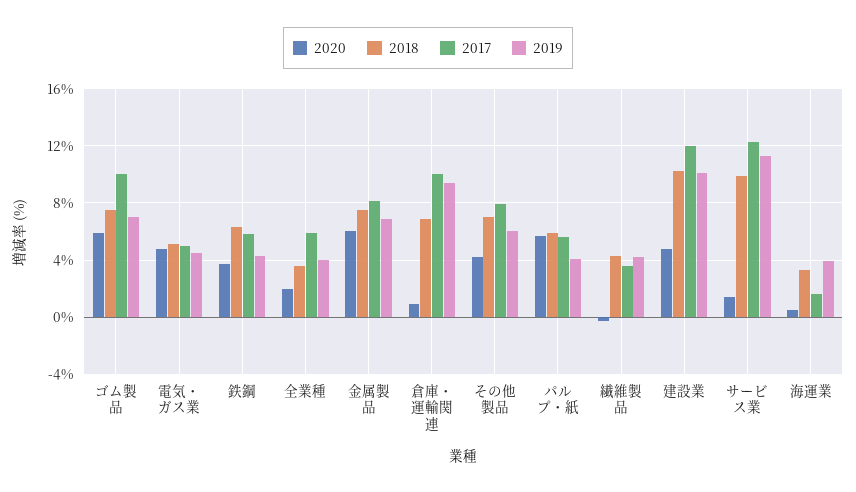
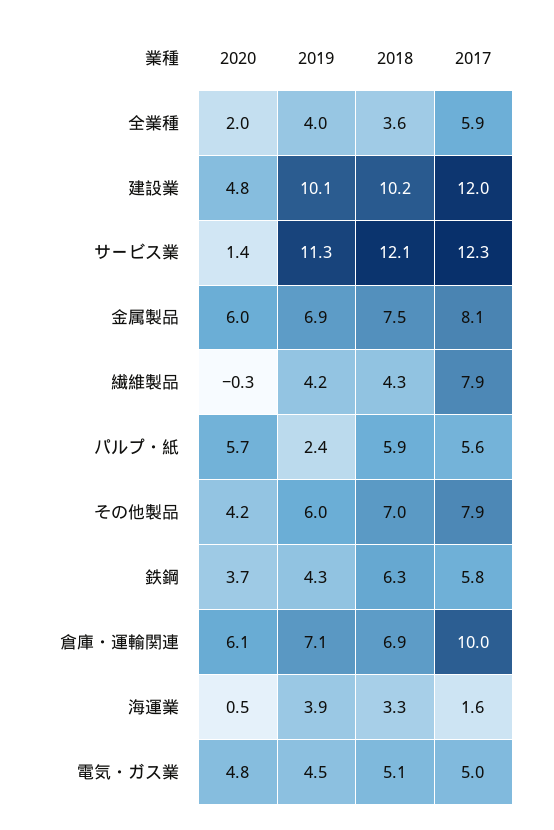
  {
    "2020": {
-     "ゴム製品": 6,
      "電気・ガス業": 4.8,
      "鉄鋼": 3.7,
      "全業種": 2,
      "金属製品": 6,
-     "倉庫・運輸関連": 1,
+     "倉庫・運輸関連": 6.1,
      "その他製品": 4.2,
      "パルプ・紙": 5.7,
      "繊維製品": -0.3,
      "建設業": 4.8,
      "サービス業": 1.4,
      "海運業": 0.5
    },
    "2018": {
-     "ゴム製品": 7.5,
      "電気・ガス業": 5.1,
      "鉄鋼": 6.3,
      "全業種": 3.6,
      "金属製品": 7.5,
      "倉庫・運輸関連": 6.9,
      "その他製品": 7,
      "パルプ・紙": 5.9,
      "繊維製品": 4.3,
      "建設業": 10.2,
-     "サービス業": 10,
+     "サービス業": 12.1,
      "海運業": 3.3
    },
    "2017": {
-     "ゴム製品": 10,
      "電気・ガス業": 5,
      "鉄鋼": 5.8,
      "全業種": 5.9,
      "金属製品": 8.1,
      "倉庫・運輸関連": 10,
      "その他製品": 7.9,
      "パルプ・紙": 5.6,
-     "繊維製品": 3.5,
+     "繊維製品": 7.9,
      "建設業": 12,
      "サービス業": 12.3,
      "海運業": 1.6
    },
    "2019": {
-     "ゴム製品": 7,
      "電気・ガス業": 4.5,
      "鉄鋼": 4.3,
      "全業種": 4,
      "金属製品": 6.9,
-     "倉庫・運輸関連": 9.5,
+     "倉庫・運輸関連": 7.1,
      "その他製品": 6,
-     "パルプ・紙": 4,
+     "パルプ・紙": 2.4,
      "繊維製品": 4.2,
      "建設業": 10.1,
      "サービス業": 11.3,
      "海運業": 3.9
    }
  }

